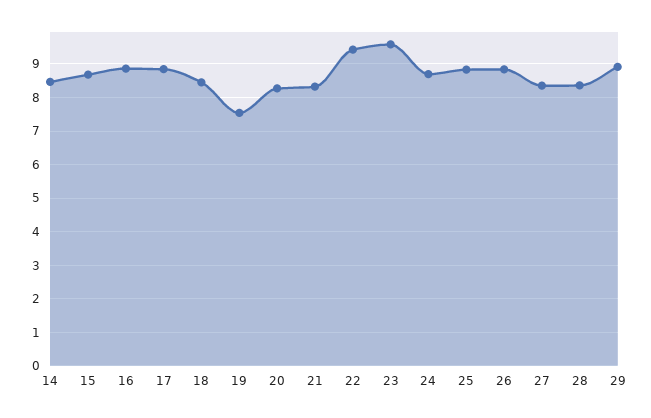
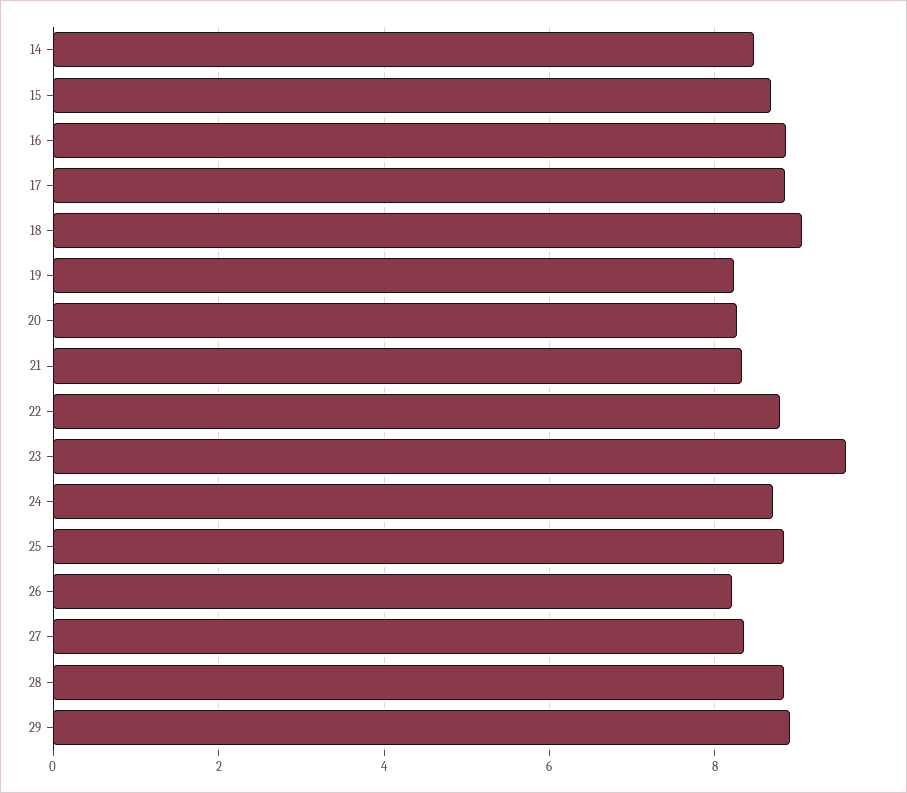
  {
    "14": 8.4,
    "15": 8.6,
    "16": 8.8,
    "17": 8.8,
-   "18": 8.4,
+   "18": 9,
-   "19": 7.6,
+   "19": 8.2,
    "20": 8.2,
    "21": 8.4,
-   "22": 9.4,
+   "22": 8.8,
    "23": 9.6,
    "24": 8.6,
    "25": 8.8,
-   "26": 8.8,
+   "26": 8.2,
    "27": 8.4,
-   "28": 8.4,
+   "28": 8.8,
    "29": 9
  }

